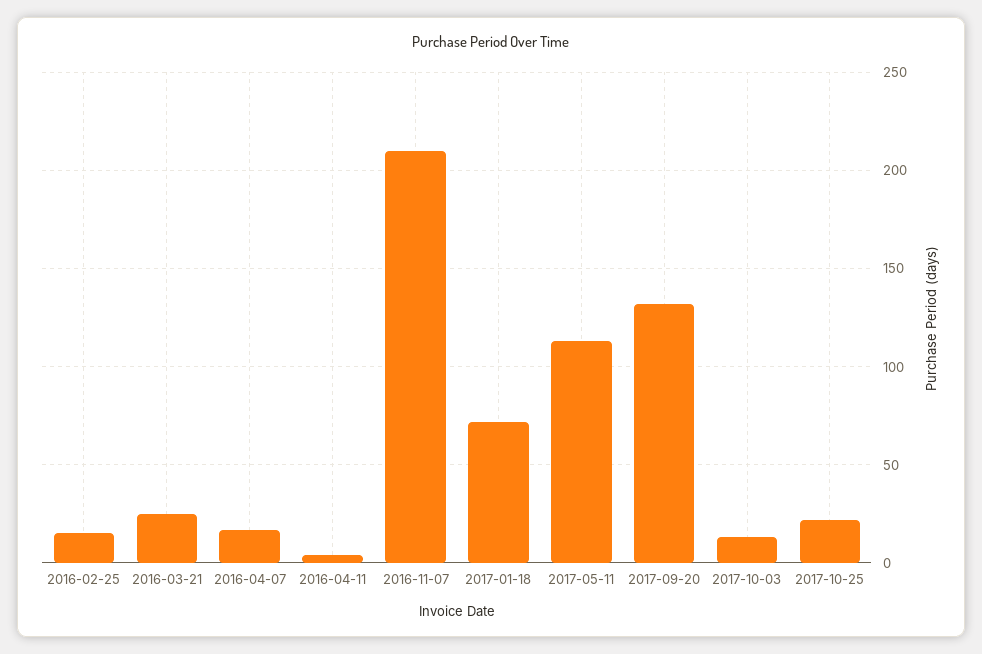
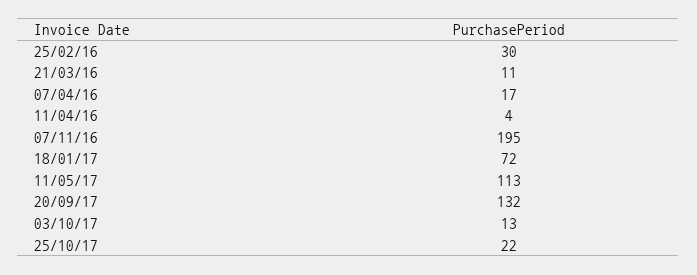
  {
-   "2016-02-25": 15,
+   "2016-02-25": 30,
-   "2016-03-21": 25,
+   "2016-03-21": 11,
    "2016-04-07": 17,
    "2016-04-11": 4,
-   "2016-11-07": 210,
+   "2016-11-07": 195,
    "2017-01-18": 72,
    "2017-05-11": 113,
    "2017-09-20": 132,
    "2017-10-03": 13,
    "2017-10-25": 22
  }

